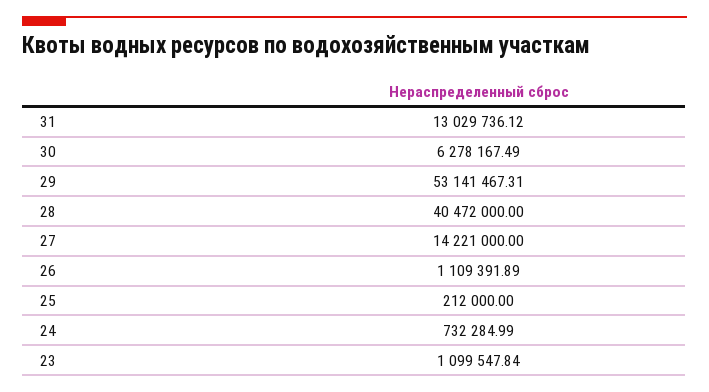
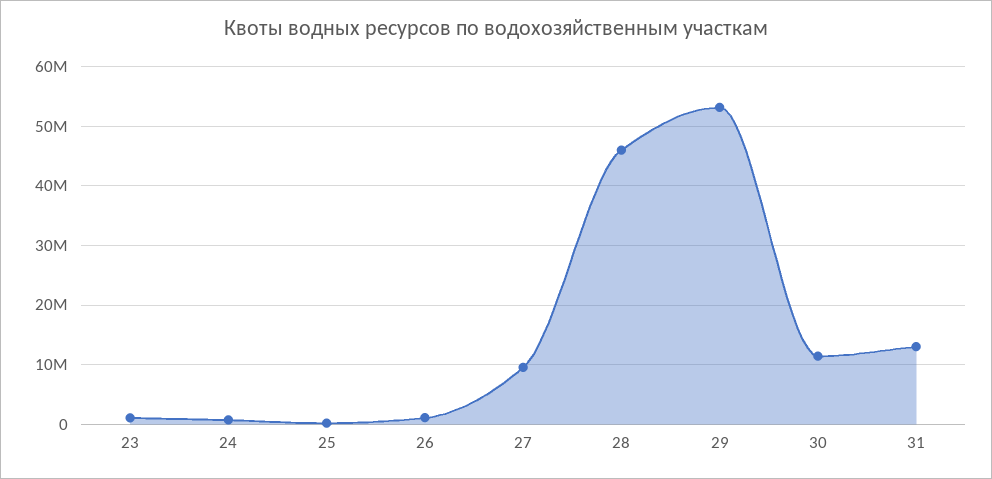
  {
    "31": 13029736.12,
-   "30": 6278167.49,
+   "30": 12000000,
    "29": 53141467.31,
-   "28": 40472000,
+   "28": 46000000,
-   "27": 14221000,
+   "27": 10000000,
    "26": 1109391.89,
    "25": 212000,
    "24": 732284.99,
    "23": 1099547.84
  }

